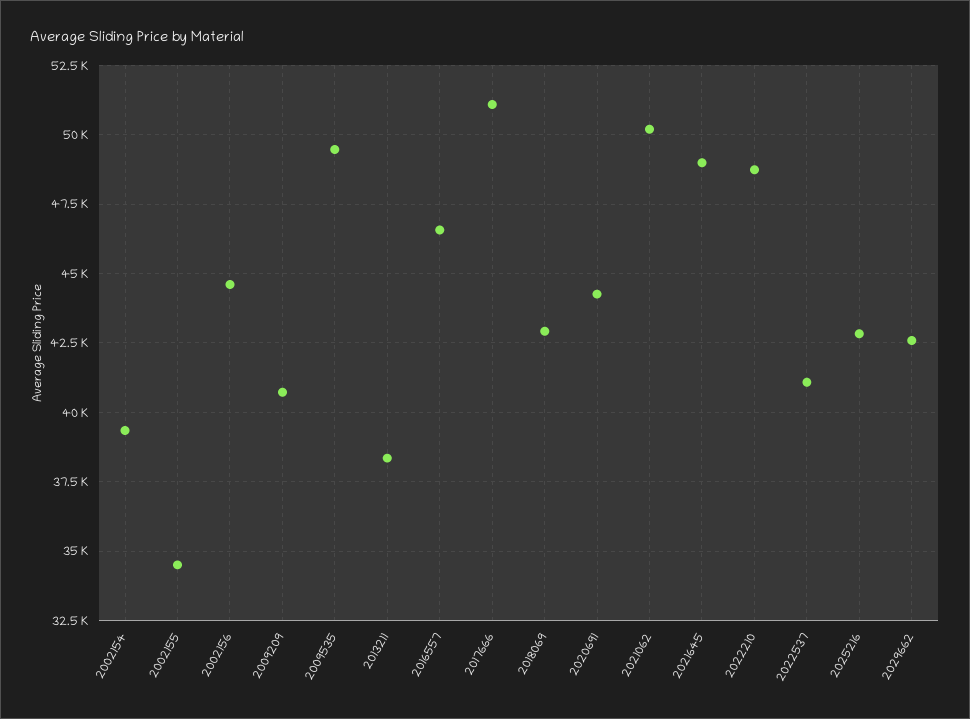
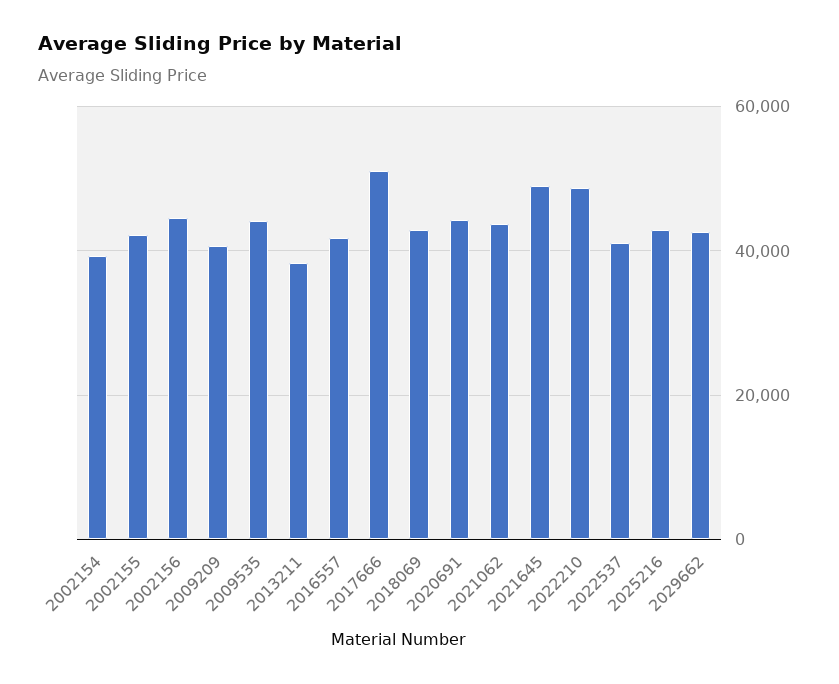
  {
    "2002154": 39250,
-   "2002155": 34500,
+   "2002155": 42000,
    "2002156": 44500,
    "2009209": 40750,
-   "2009535": 49500,
+   "2009535": 44000,
    "2013211": 38250,
-   "2016557": 46500,
+   "2016557": 42000,
    "2017666": 51000,
    "2018069": 43000,
    "2020691": 44250,
-   "2021062": 50250,
+   "2021062": 44000,
    "2021645": 49000,
    "2022210": 48750,
    "2022537": 41000,
    "2025216": 42750,
    "2029662": 42500
  }

